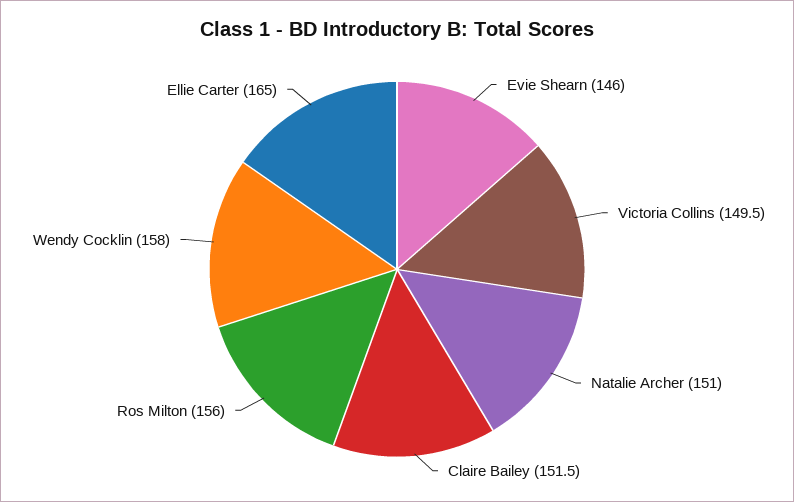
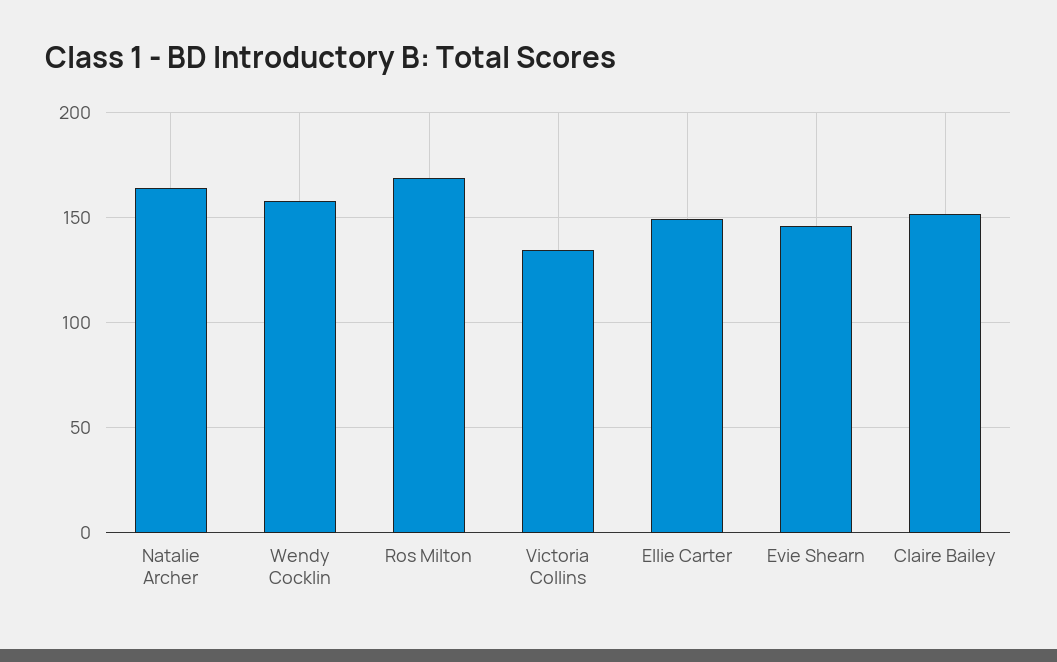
  {
    "Evie Shearn": 146,
-   "Victoria Collins": 149.5,
+   "Victoria Collins": 135,
-   "Natalie Archer": 151,
+   "Natalie Archer": 165,
    "Claire Bailey": 151.5,
-   "Ros Milton": 156,
+   "Ros Milton": 170,
    "Wendy Cocklin": 158,
-   "Ellie Carter": 165
+   "Ellie Carter": 150
  }

